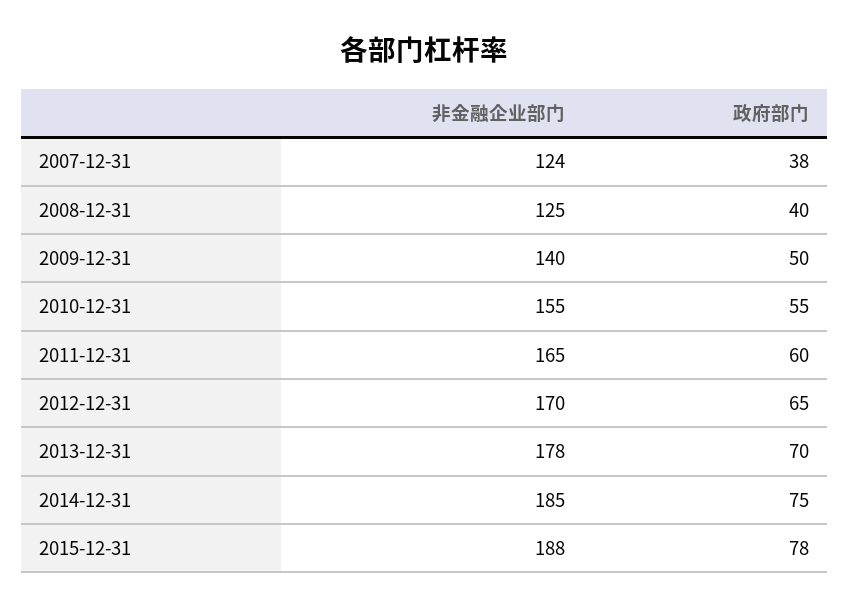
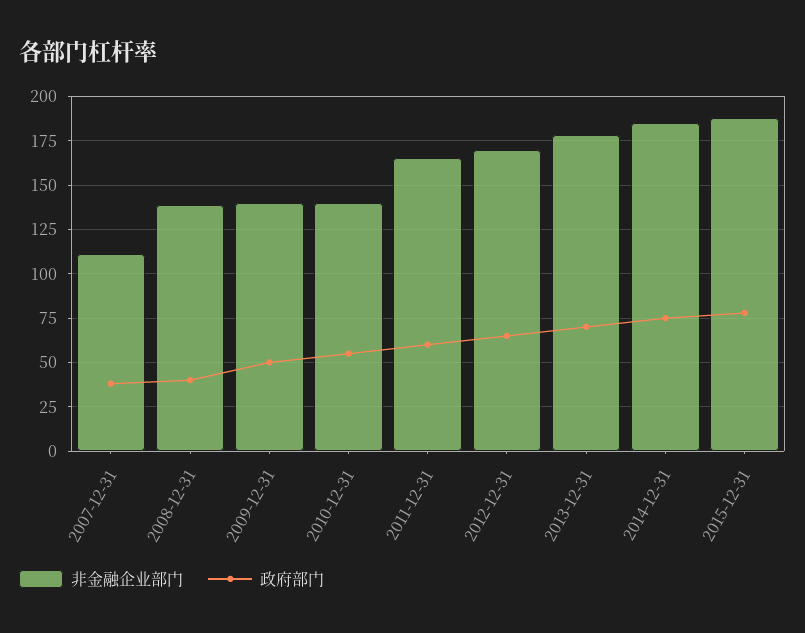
  {
    "非金融企业部门": {
-     "2007-12-31": 124,
+     "2007-12-31": 110,
-     "2008-12-31": 125,
+     "2008-12-31": 140,
      "2009-12-31": 140,
-     "2010-12-31": 155,
+     "2010-12-31": 140,
      "2011-12-31": 165,
      "2012-12-31": 170,
      "2013-12-31": 178,
      "2014-12-31": 185,
      "2015-12-31": 188
    },
    "政府部门": {
      "2007-12-31": 38,
      "2008-12-31": 40,
      "2009-12-31": 50,
      "2010-12-31": 55,
      "2011-12-31": 60,
      "2012-12-31": 65,
      "2013-12-31": 70,
      "2014-12-31": 75,
      "2015-12-31": 78
    }
  }

